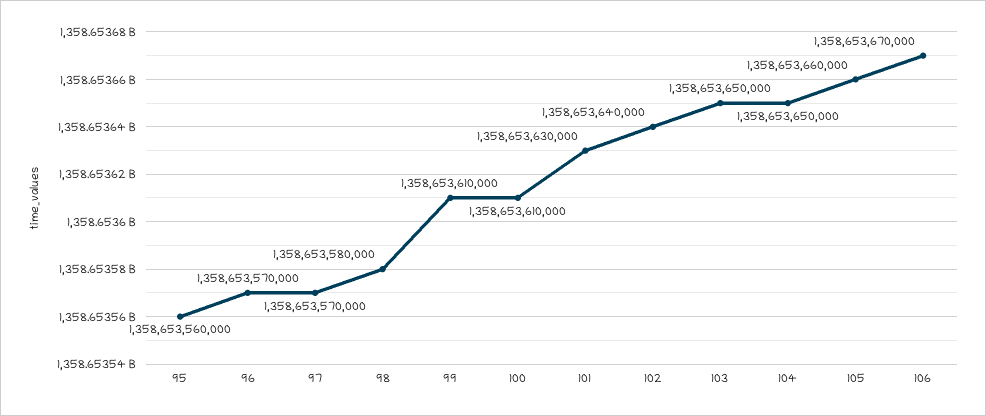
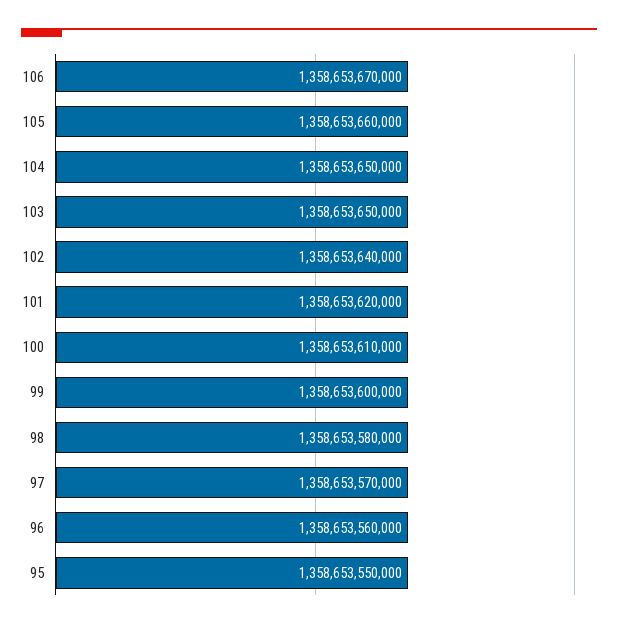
  {
-   "95": 1358653560000,
+   "95": 1358653550000,
-   "96": 1358653570000,
+   "96": 1358653560000,
    "97": 1358653570000,
    "98": 1358653580000,
-   "99": 1358653610000,
+   "99": 1358653600000,
    "100": 1358653610000,
-   "101": 1358653630000,
+   "101": 1358653620000,
    "102": 1358653640000,
    "103": 1358653650000,
    "104": 1358653650000,
    "105": 1358653660000,
    "106": 1358653670000
  }

